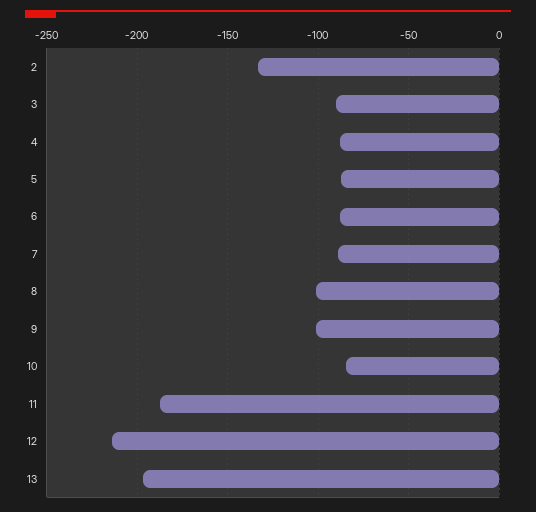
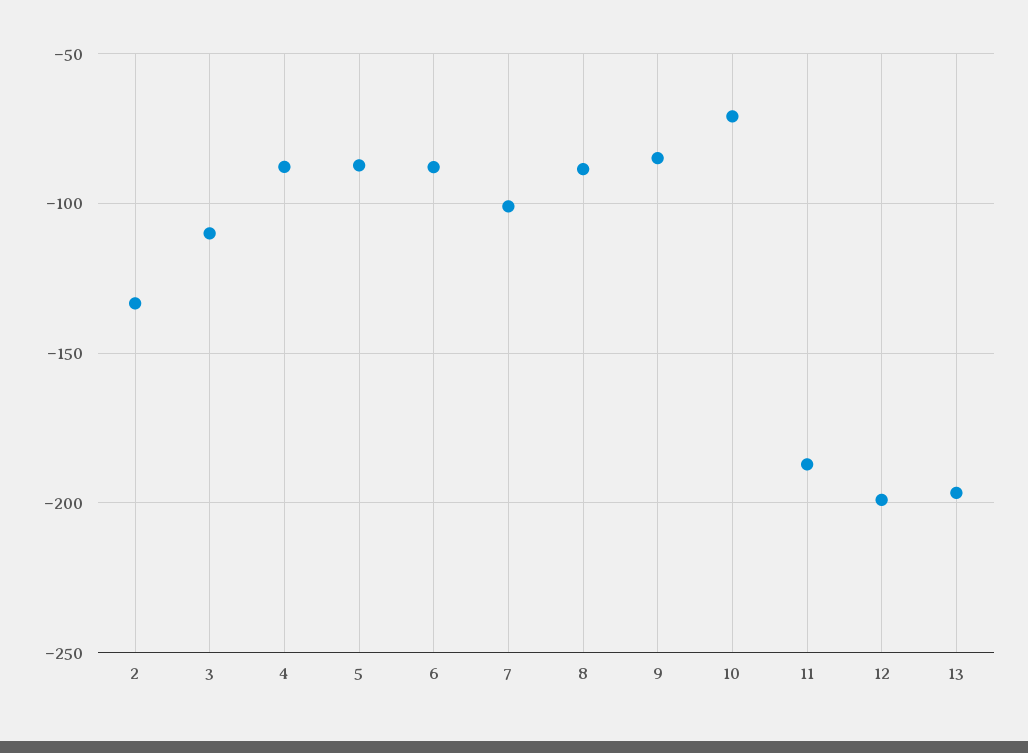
  {
    "2": -135,
-   "3": -90,
+   "3": -110,
    "4": -90,
    "5": -85,
    "6": -90,
-   "7": -90,
+   "7": -100,
-   "8": -100,
+   "8": -90,
-   "9": -100,
+   "9": -85,
-   "10": -85,
+   "10": -70,
    "11": -185,
-   "12": -215,
+   "12": -200,
    "13": -195
  }

